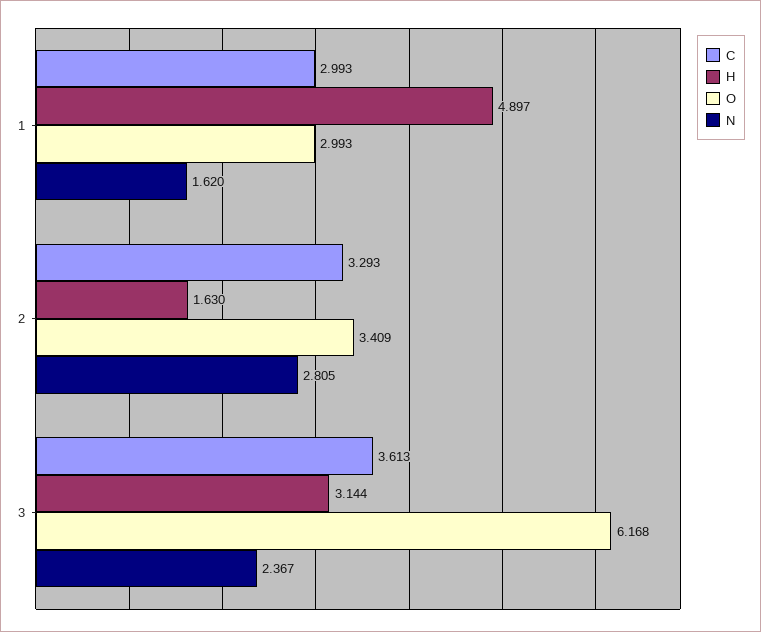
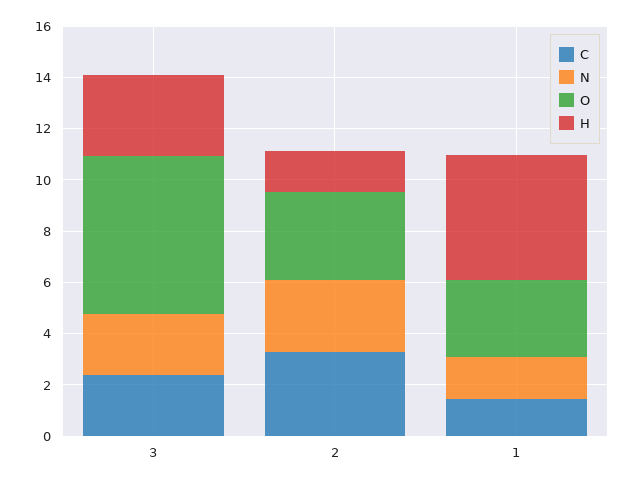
  {
    "C": {
-     "1": 2.993,
+     "1": 1.5,
      "2": 3.293,
-     "3": 3.613
+     "3": 2.5
    },
    "H": {
      "1": 4.897,
      "2": 1.63,
      "3": 3.144
    },
    "O": {
      "1": 2.993,
      "2": 3.409,
      "3": 6.168
    },
    "N": {
      "1": 1.62,
      "2": 2.805,
      "3": 2.367
    }
  }

